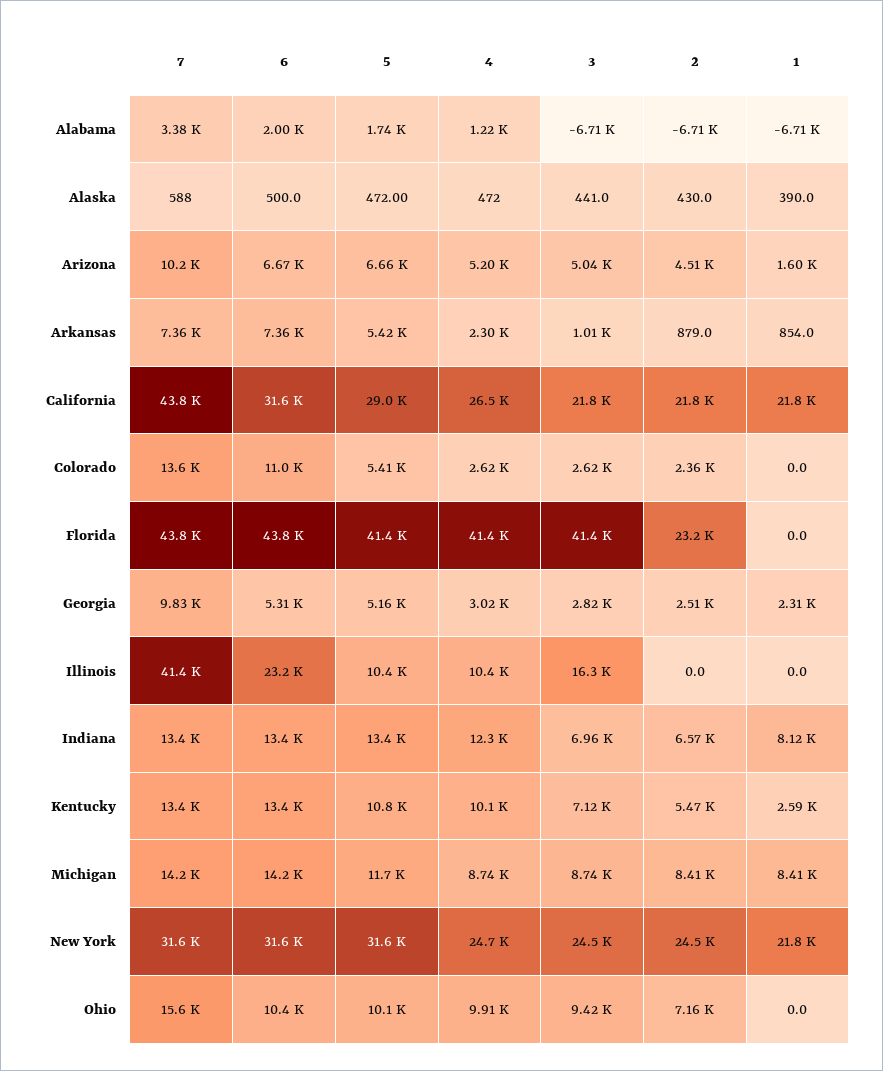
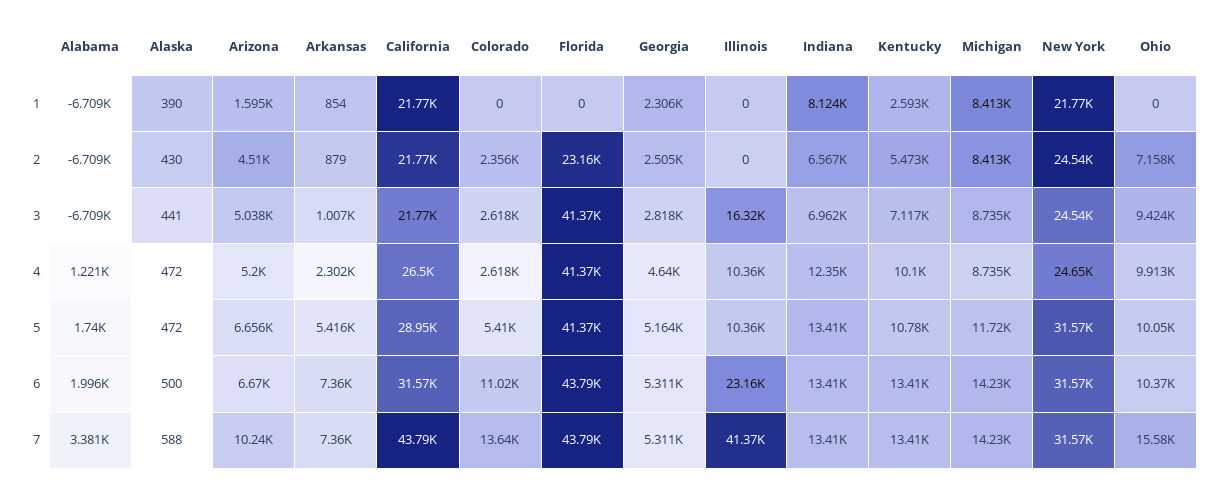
  {
    "7": {
      "Alabama": 3381,
      "Alaska": 588,
      "Arizona": 10240,
      "Arkansas": 7360,
      "California": 43790,
      "Colorado": 13640,
      "Florida": 43790,
-     "Georgia": 9830,
+     "Georgia": 5311,
      "Illinois": 41370,
      "Indiana": 13410,
      "Kentucky": 13410,
      "Michigan": 14230,
      "New York": 31570,
      "Ohio": 15580
    },
    "6": {
      "Alabama": 1996,
      "Alaska": 500,
      "Arizona": 6670,
      "Arkansas": 7360,
      "California": 31570,
      "Colorado": 11020,
      "Florida": 43790,
      "Georgia": 5311,
      "Illinois": 23160,
      "Indiana": 13410,
      "Kentucky": 13410,
      "Michigan": 14230,
      "New York": 31570,
      "Ohio": 10370
    },
    "5": {
      "Alabama": 1740,
      "Alaska": 472,
      "Arizona": 6656,
      "Arkansas": 5416,
      "California": 28950,
      "Colorado": 5410,
      "Florida": 41370,
      "Georgia": 5164,
      "Illinois": 10360,
      "Indiana": 13410,
      "Kentucky": 10780,
      "Michigan": 11720,
      "New York": 31570,
      "Ohio": 10050
    },
    "4": {
      "Alabama": 1221,
      "Alaska": 472,
      "Arizona": 5200,
      "Arkansas": 2302,
      "California": 26500,
      "Colorado": 2618,
      "Florida": 41370,
-     "Georgia": 3020,
+     "Georgia": 4640,
      "Illinois": 10360,
      "Indiana": 12350,
      "Kentucky": 10100,
      "Michigan": 8735,
      "New York": 24650,
      "Ohio": 9913
    },
    "3": {
      "Alabama": -6709,
      "Alaska": 441,
      "Arizona": 5038,
      "Arkansas": 1007,
      "California": 21770,
      "Colorado": 2618,
      "Florida": 41370,
      "Georgia": 2818,
      "Illinois": 16320,
      "Indiana": 6962,
      "Kentucky": 7117,
      "Michigan": 8735,
      "New York": 24540,
      "Ohio": 9424
    },
    "2": {
      "Alabama": -6709,
      "Alaska": 430,
      "Arizona": 4510,
      "Arkansas": 879,
      "California": 21770,
      "Colorado": 2356,
      "Florida": 23160,
      "Georgia": 2505,
      "Illinois": 0,
      "Indiana": 6567,
      "Kentucky": 5473,
      "Michigan": 8413,
      "New York": 24540,
      "Ohio": 7158
    },
    "1": {
      "Alabama": -6709,
      "Alaska": 390,
      "Arizona": 1595,
      "Arkansas": 854,
      "California": 21770,
      "Colorado": 0,
      "Florida": 0,
      "Georgia": 2306,
      "Illinois": 0,
      "Indiana": 8124,
      "Kentucky": 2593,
      "Michigan": 8413,
      "New York": 21770,
      "Ohio": 0
    }
  }

